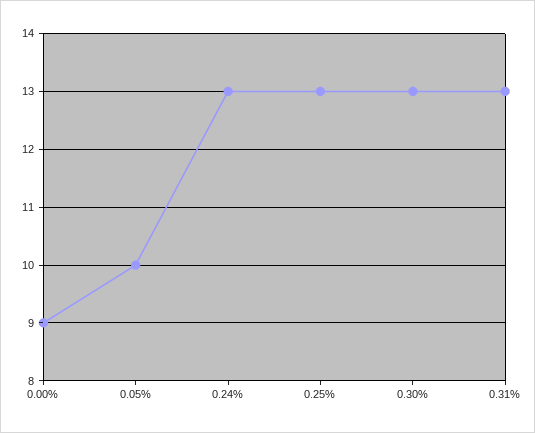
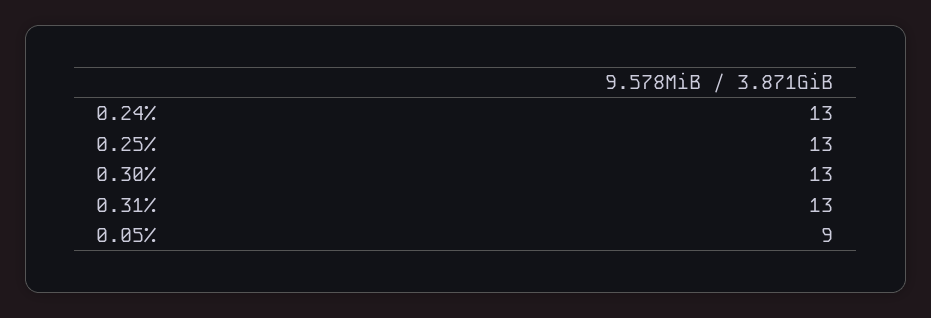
  {
-   "0.00%": 9,
-   "0.05%": 10,
+   "0.05%": 9,
    "0.24%": 13,
    "0.25%": 13,
    "0.30%": 13,
    "0.31%": 13
  }

